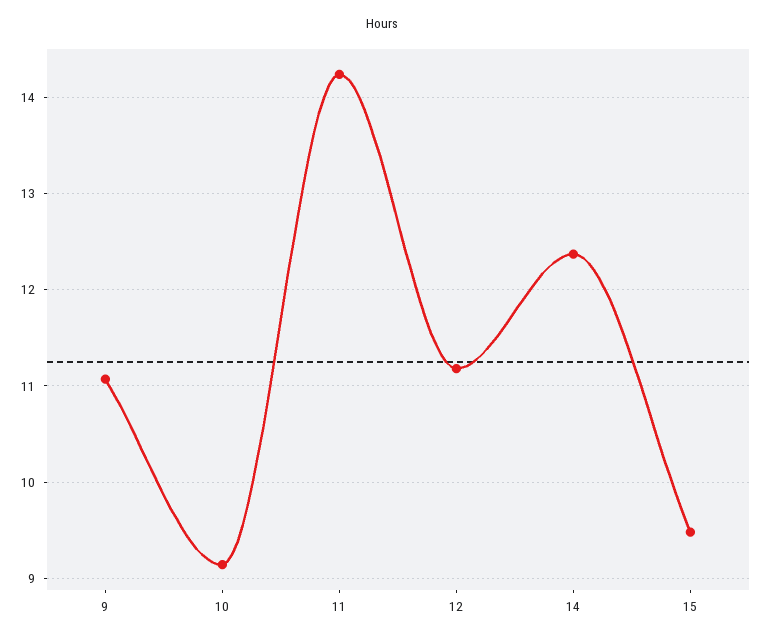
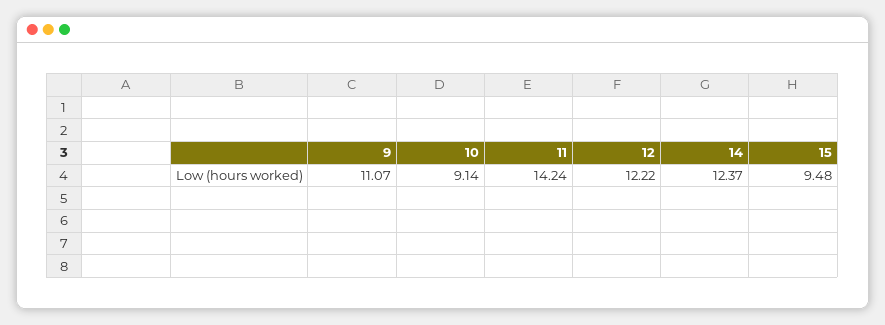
  {
    "9": 11.07,
    "10": 9.14,
    "11": 14.24,
-   "12": 11.2,
+   "12": 12.22,
    "14": 12.37,
    "15": 9.48
  }

